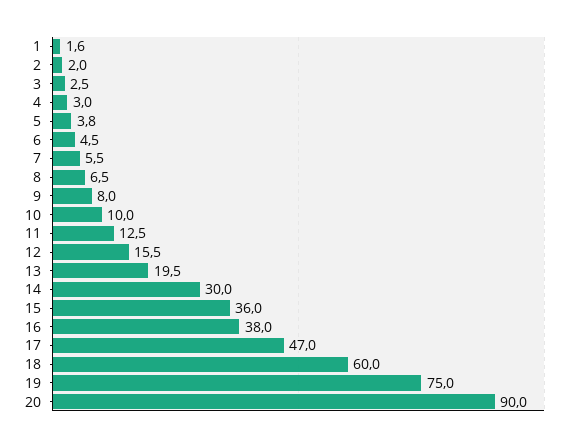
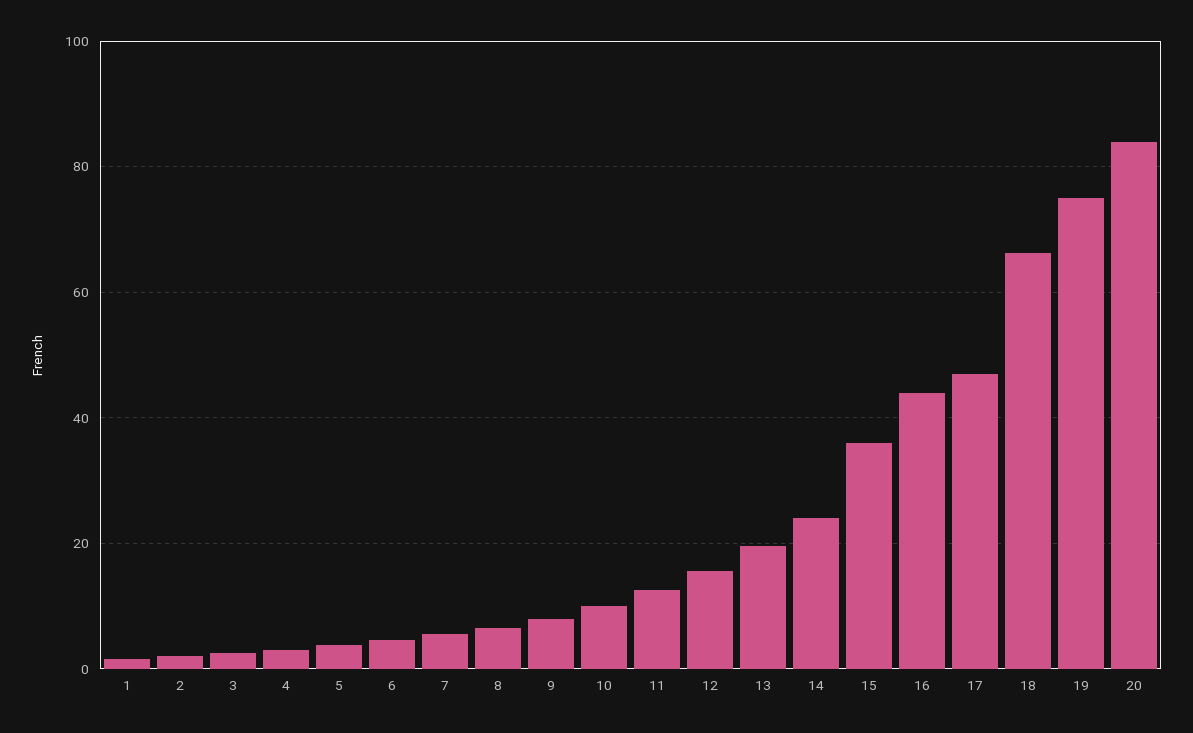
  {
    "1": 1.6,
    "2": 2,
    "3": 2.5,
    "4": 3,
    "5": 3.8,
    "6": 4.5,
    "7": 5.5,
    "8": 6.5,
    "9": 8,
    "10": 10,
    "11": 12.5,
    "12": 15.5,
    "13": 19.5,
-   "14": 30,
+   "14": 24,
    "15": 36,
-   "16": 38,
+   "16": 44,
    "17": 47,
-   "18": 60,
+   "18": 66,
    "19": 75,
-   "20": 90
+   "20": 84
  }

